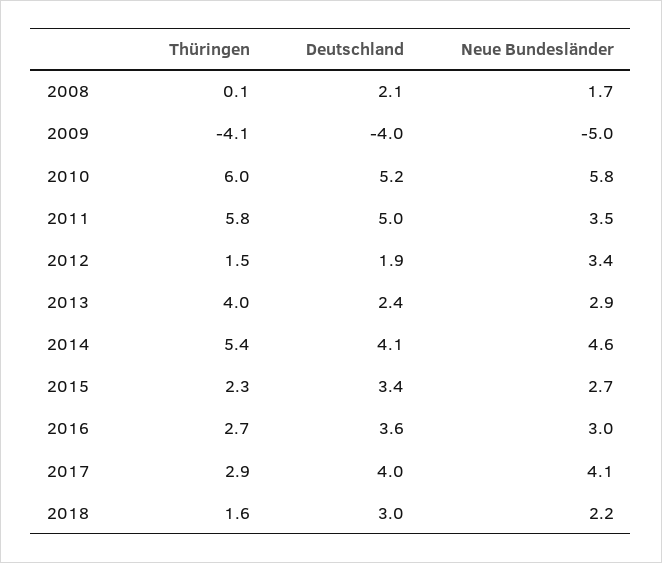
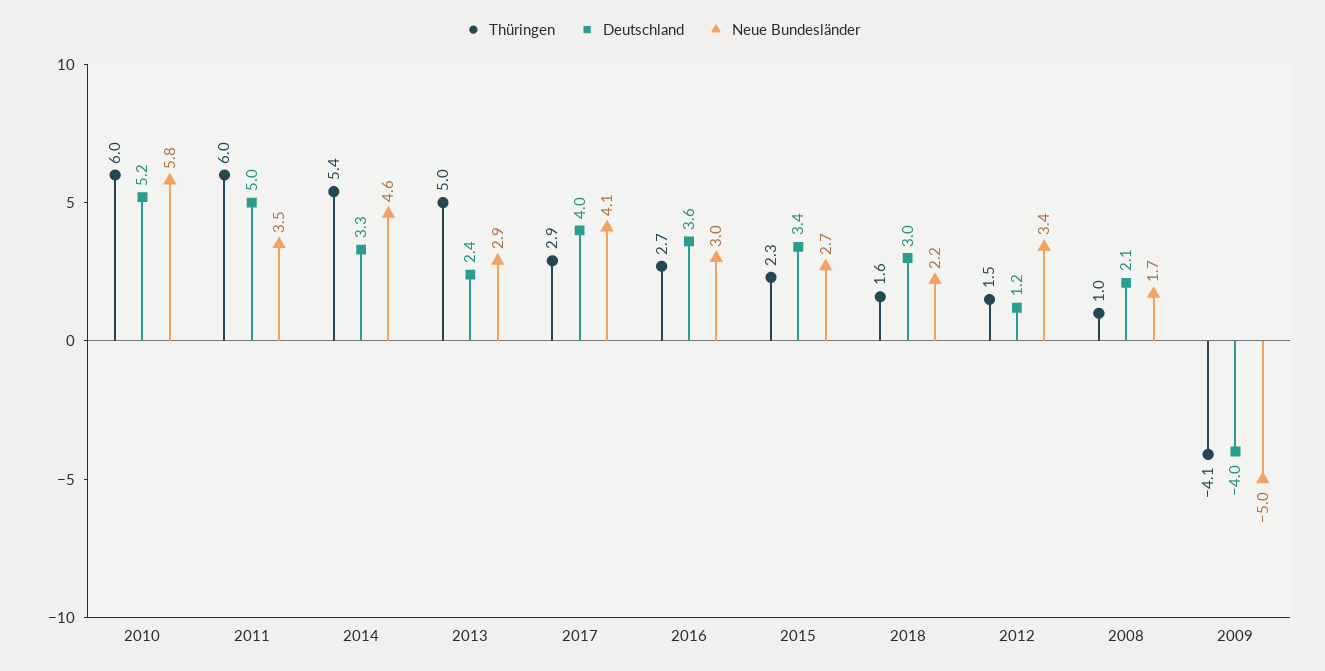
  {
    "Thüringen": {
-     "2008": 0.1,
+     "2008": 1,
      "2009": -4.1,
      "2010": 6,
-     "2011": 5.8,
+     "2011": 6,
      "2012": 1.5,
-     "2013": 4,
+     "2013": 5,
      "2014": 5.4,
      "2015": 2.3,
      "2016": 2.7,
      "2017": 2.9,
      "2018": 1.6
    },
    "Deutschland": {
      "2008": 2.1,
      "2009": -4,
      "2010": 5.2,
      "2011": 5,
-     "2012": 1.9,
+     "2012": 1.2,
      "2013": 2.4,
-     "2014": 4.1,
+     "2014": 3.3,
      "2015": 3.4,
      "2016": 3.6,
      "2017": 4,
      "2018": 3
    },
    "Neue Bundesländer": {
      "2008": 1.7,
      "2009": -5,
      "2010": 5.8,
      "2011": 3.5,
      "2012": 3.4,
      "2013": 2.9,
      "2014": 4.6,
      "2015": 2.7,
      "2016": 3,
      "2017": 4.1,
      "2018": 2.2
    }
  }

